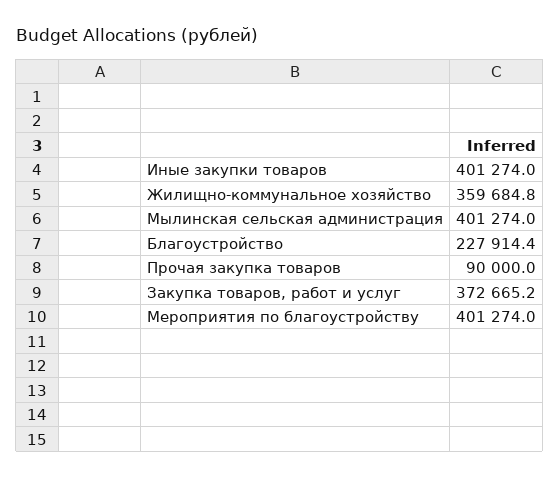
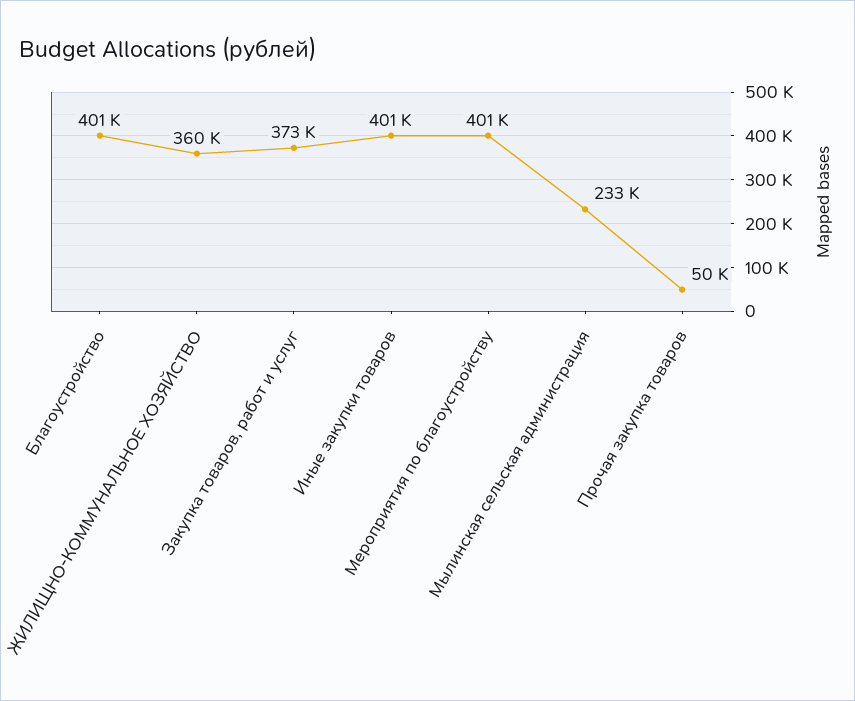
  {
    "Иные закупки товаров": 401274,
    "Жилищно-коммунальное хозяйство": 359684.8,
-   "Мылинская сельская администрация": 401274,
+   "Мылинская сельская администрация": 233000,
-   "Благоустройство": 227914.4,
+   "Благоустройство": 401000,
-   "Прочая закупка товаров": 90000,
+   "Прочая закупка товаров": 50000,
    "Закупка товаров, работ и услуг": 372665.2,
    "Мероприятия по благоустройству": 401274
  }

